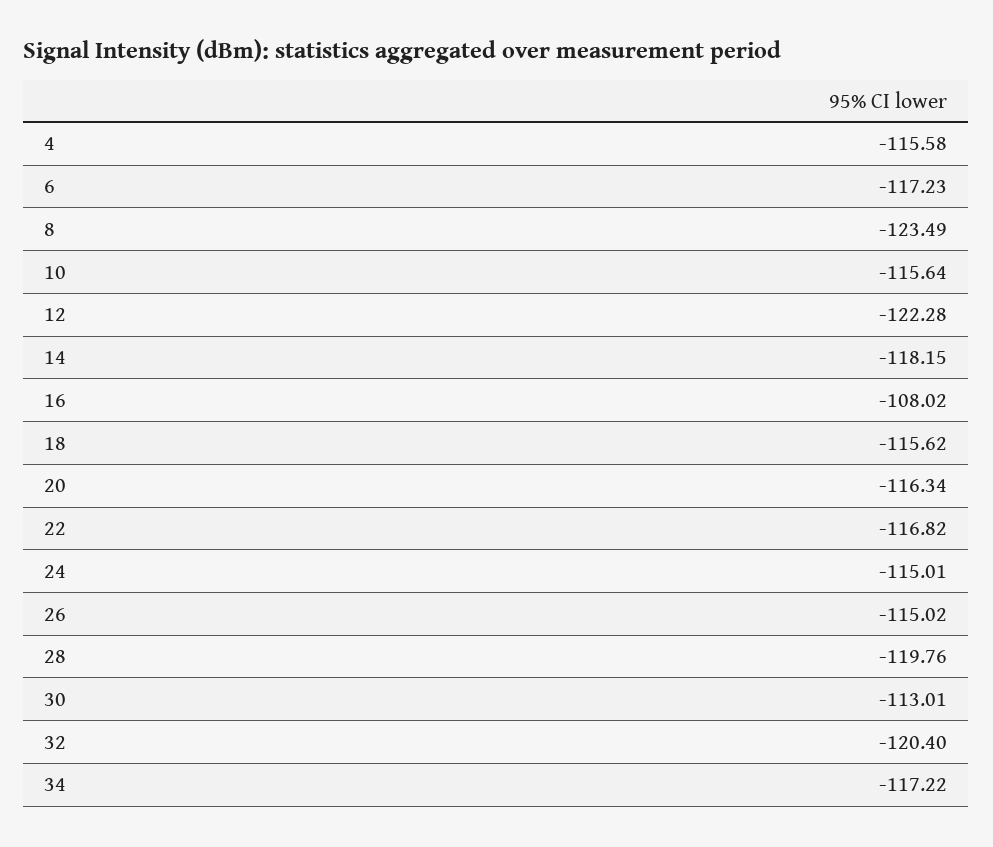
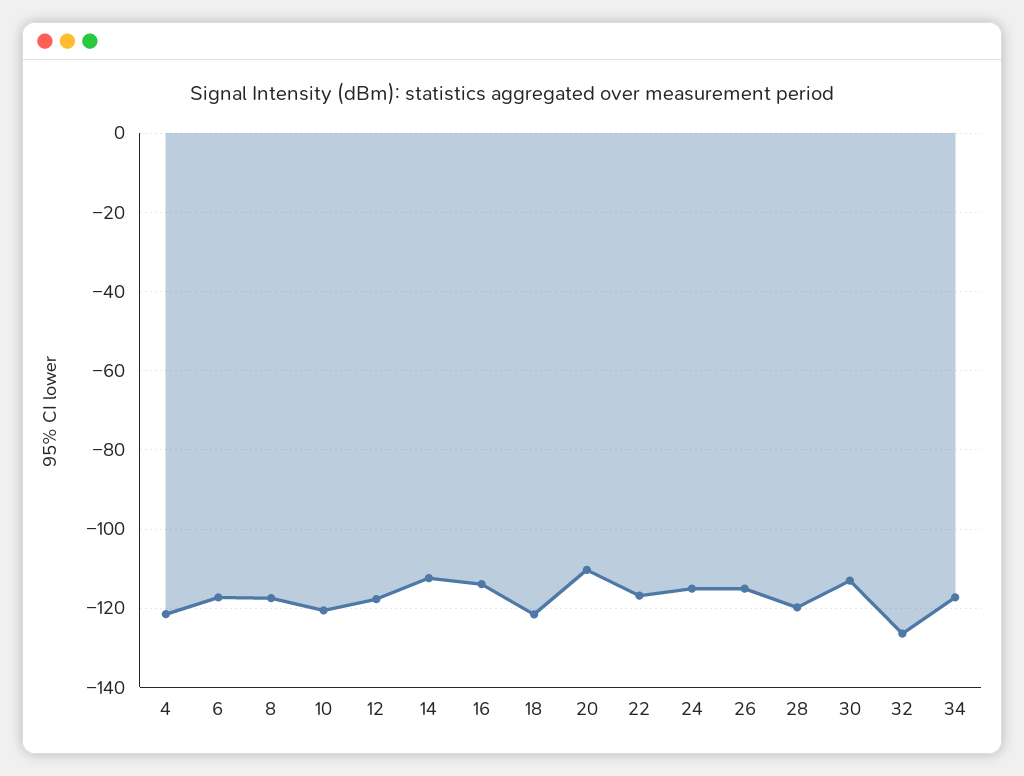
  {
-   "4": -115.58,
+   "4": -122,
    "6": -117.23,
-   "8": -123.49,
+   "8": -118,
-   "10": -115.64,
+   "10": -120,
-   "12": -122.28,
+   "12": -118,
-   "14": -118.15,
+   "14": -112,
-   "16": -108.02,
+   "16": -114,
-   "18": -115.62,
+   "18": -122,
-   "20": -116.34,
+   "20": -110,
    "22": -116.82,
    "24": -115.01,
    "26": -115.02,
    "28": -119.76,
    "30": -113.01,
-   "32": -120.4,
+   "32": -126,
    "34": -117.22
  }

